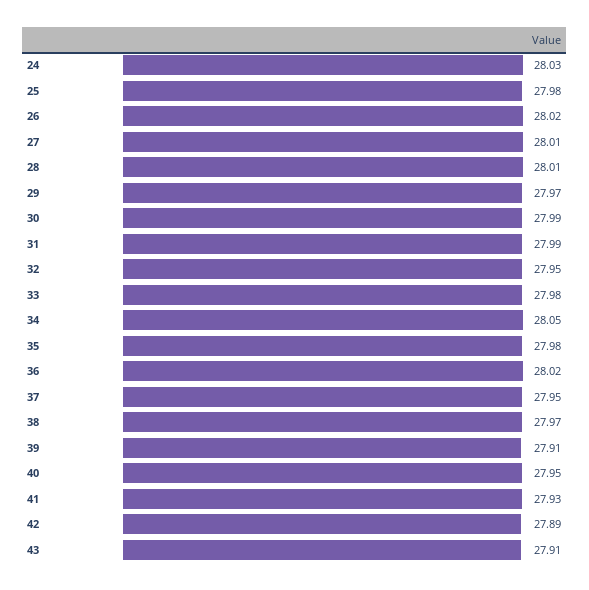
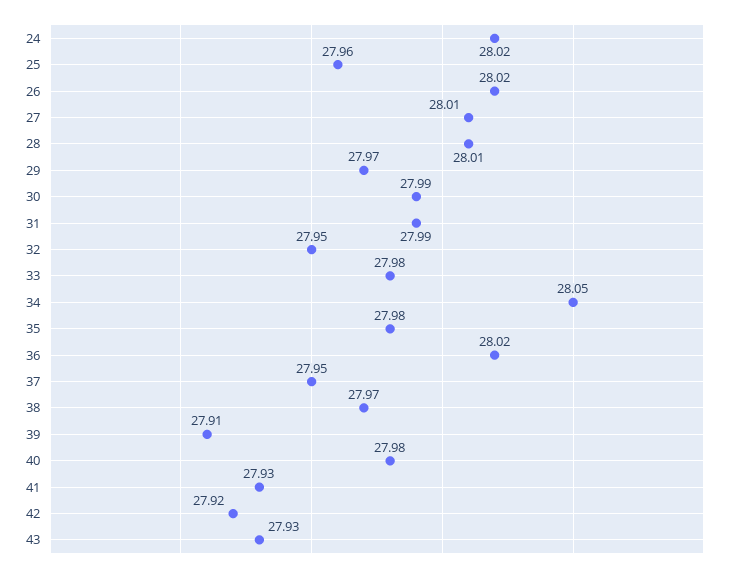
  {
-   "24": 28.03,
+   "24": 28.02,
-   "25": 27.98,
+   "25": 27.96,
    "26": 28.02,
    "27": 28.01,
    "28": 28.01,
    "29": 27.97,
    "30": 27.99,
    "31": 27.99,
    "32": 27.95,
    "33": 27.98,
    "34": 28.05,
    "35": 27.98,
    "36": 28.02,
    "37": 27.95,
    "38": 27.97,
    "39": 27.91,
-   "40": 27.95,
+   "40": 27.98,
    "41": 27.93,
-   "42": 27.89,
+   "42": 27.92,
-   "43": 27.91
+   "43": 27.93
  }

